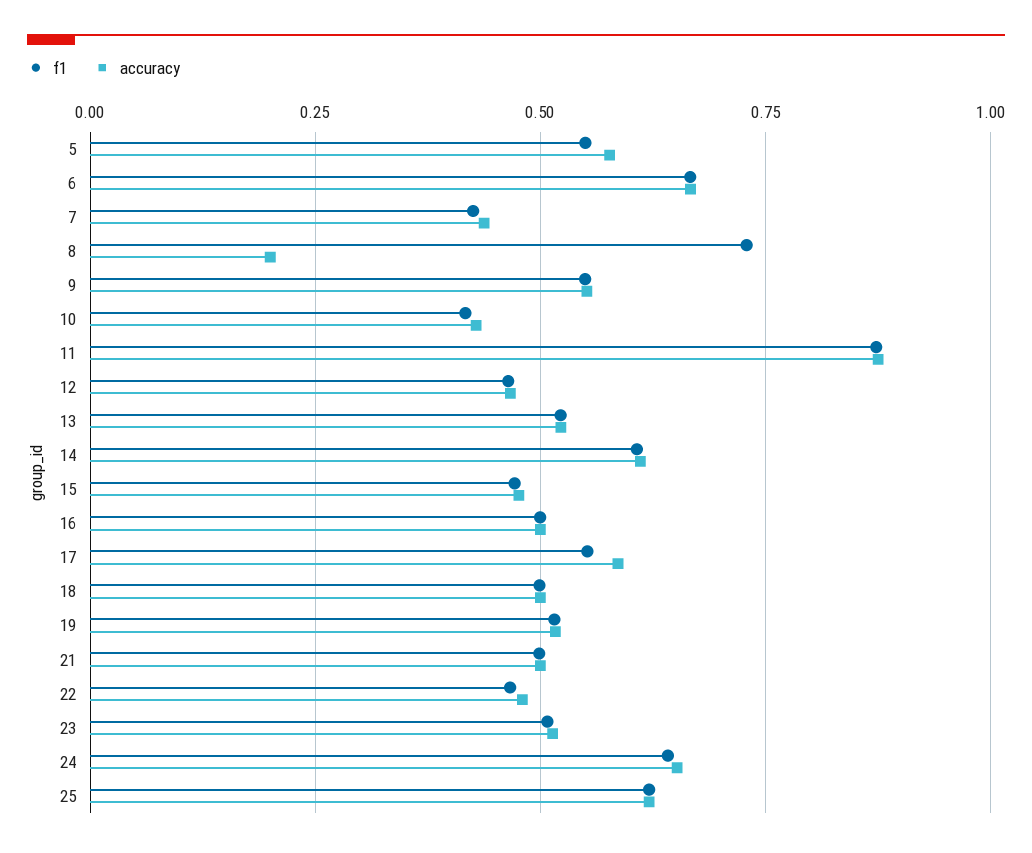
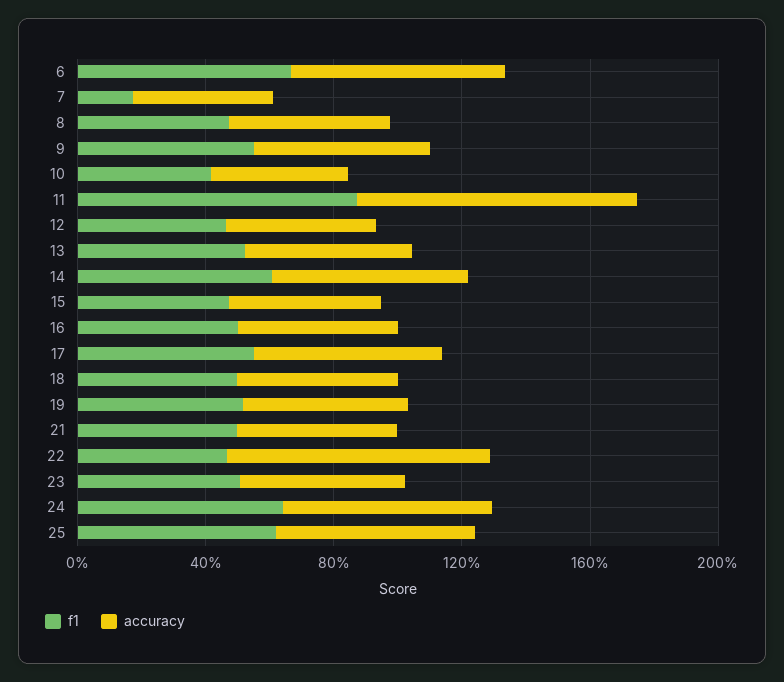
  {
    "f1": {
-     "5": 0.55,
      "6": 0.675,
-     "7": 0.425,
+     "7": 0.2,
-     "8": 0.725,
+     "8": 0.5,
      "9": 0.55,
      "10": 0.425,
      "11": 0.875,
      "12": 0.475,
      "13": 0.525,
      "14": 0.6,
      "15": 0.475,
      "16": 0.5,
      "17": 0.55,
      "18": 0.5,
      "19": 0.525,
      "21": 0.5,
      "22": 0.475,
      "23": 0.5,
      "24": 0.65,
      "25": 0.625
    },
    "accuracy": {
-     "5": 0.575,
      "6": 0.675,
      "7": 0.45,
-     "8": 0.2,
+     "8": 0.5,
      "9": 0.55,
      "10": 0.425,
      "11": 0.875,
      "12": 0.475,
      "13": 0.525,
      "14": 0.6,
      "15": 0.475,
      "16": 0.5,
      "17": 0.575,
      "18": 0.5,
      "19": 0.525,
      "21": 0.5,
-     "22": 0.475,
+     "22": 0.8,
      "23": 0.525,
      "24": 0.65,
      "25": 0.625
    }
  }

